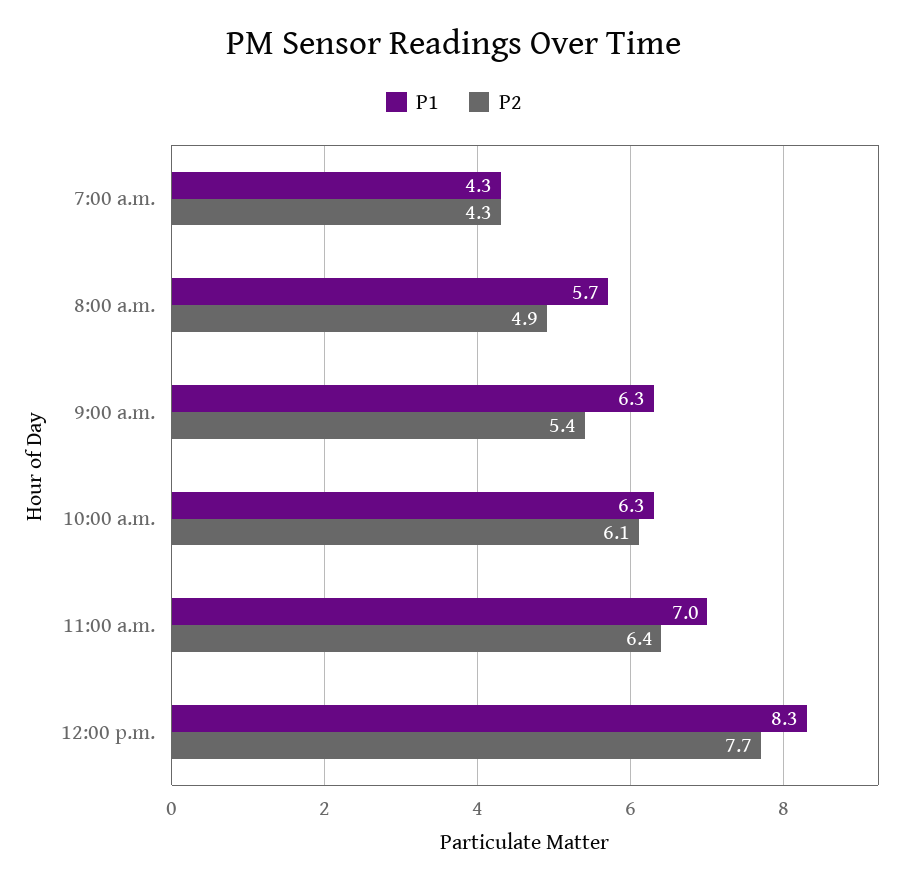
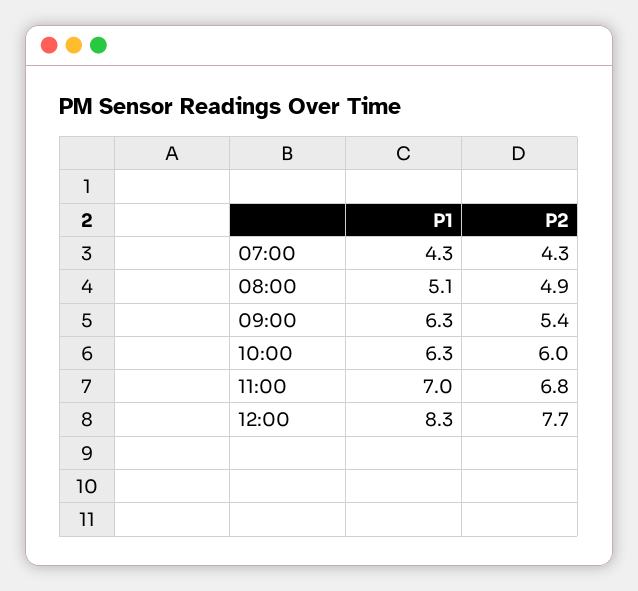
  {
    "P1": {
      "7:00 a.m.": 4.3,
-     "8:00 a.m.": 5.7,
+     "8:00 a.m.": 5.1,
      "9:00 a.m.": 6.3,
      "10:00 a.m.": 6.3,
      "11:00 a.m.": 7,
      "12:00 p.m.": 8.3
    },
    "P2": {
      "7:00 a.m.": 4.3,
      "8:00 a.m.": 4.9,
      "9:00 a.m.": 5.4,
-     "10:00 a.m.": 6.1,
+     "10:00 a.m.": 6,
-     "11:00 a.m.": 6.4,
+     "11:00 a.m.": 6.8,
      "12:00 p.m.": 7.7
    }
  }

